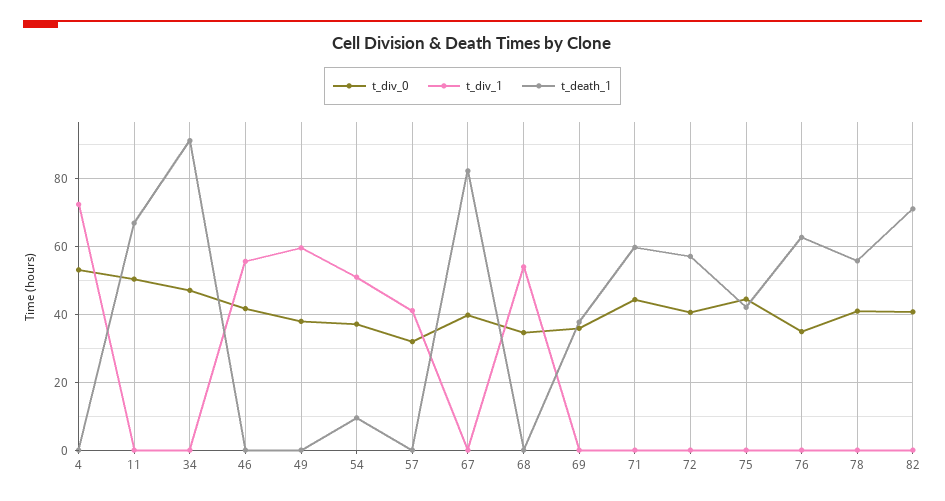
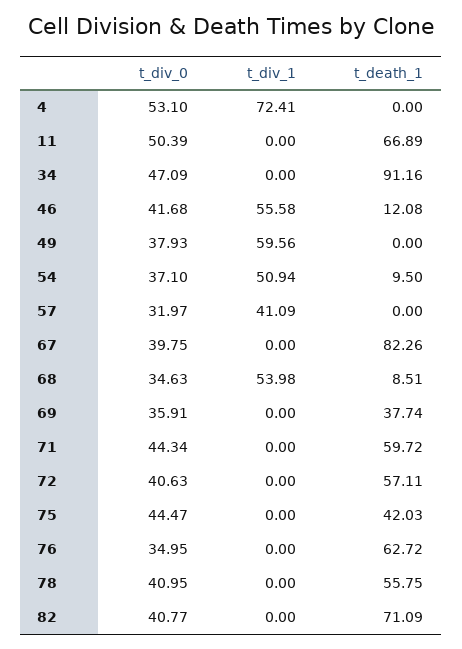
  {
    "t_div_0": {
      "4": 53.1,
      "11": 50.39,
      "34": 47.09,
      "46": 41.68,
      "49": 37.93,
      "54": 37.1,
      "57": 31.97,
      "67": 39.75,
      "68": 34.63,
      "69": 35.91,
      "71": 44.34,
      "72": 40.63,
      "75": 44.47,
      "76": 34.95,
      "78": 40.95,
      "82": 40.77
    },
    "t_div_1": {
      "4": 72.41,
      "11": 0,
      "34": 0,
      "46": 55.58,
      "49": 59.56,
      "54": 50.94,
      "57": 41.09,
      "67": 0,
      "68": 53.98,
      "69": 0,
      "71": 0,
      "72": 0,
      "75": 0,
      "76": 0,
      "78": 0,
      "82": 0
    },
    "t_death_1": {
      "4": 0,
      "11": 66.89,
      "34": 91.16,
-     "46": 0,
+     "46": 12.08,
      "49": 0,
      "54": 9.5,
      "57": 0,
      "67": 82.26,
-     "68": 0,
+     "68": 8.51,
      "69": 37.74,
      "71": 59.72,
      "72": 57.11,
      "75": 42.03,
      "76": 62.72,
      "78": 55.75,
      "82": 71.09
    }
  }

